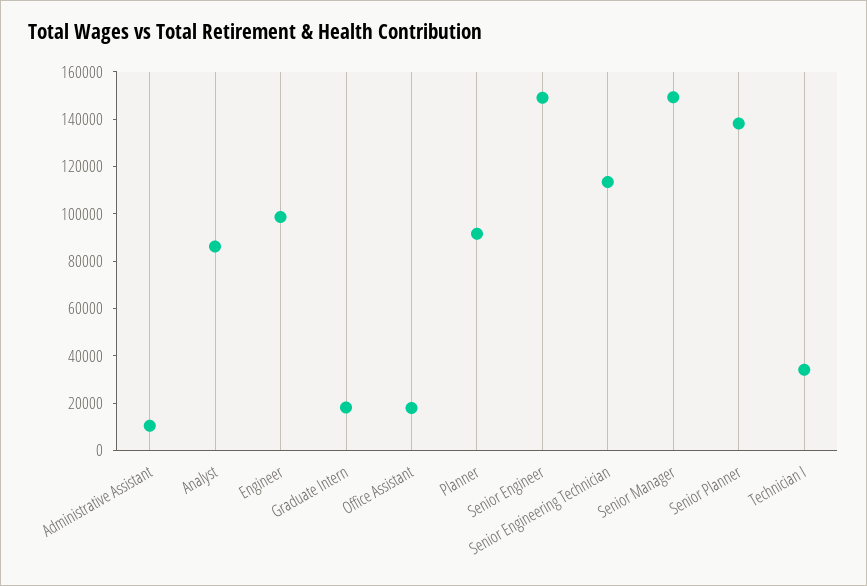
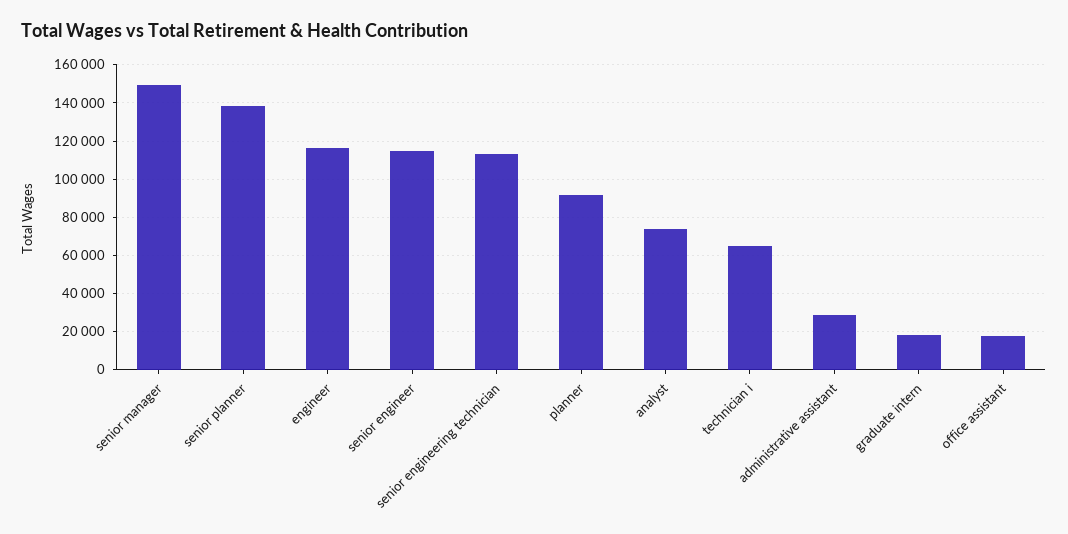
  {
-   "Administrative Assistant": 10000,
+   "Administrative Assistant": 30000,
-   "Analyst": 85000,
+   "Analyst": 75000,
-   "Engineer": 100000,
+   "Engineer": 115000,
    "Graduate Intern": 20000,
    "Office Assistant": 20000,
    "Planner": 90000,
-   "Senior Engineer": 150000,
+   "Senior Engineer": 115000,
    "Senior Engineering Technician": 115000,
    "Senior Manager": 150000,
    "Senior Planner": 140000,
-   "Technician I": 35000
+   "Technician I": 65000
  }

